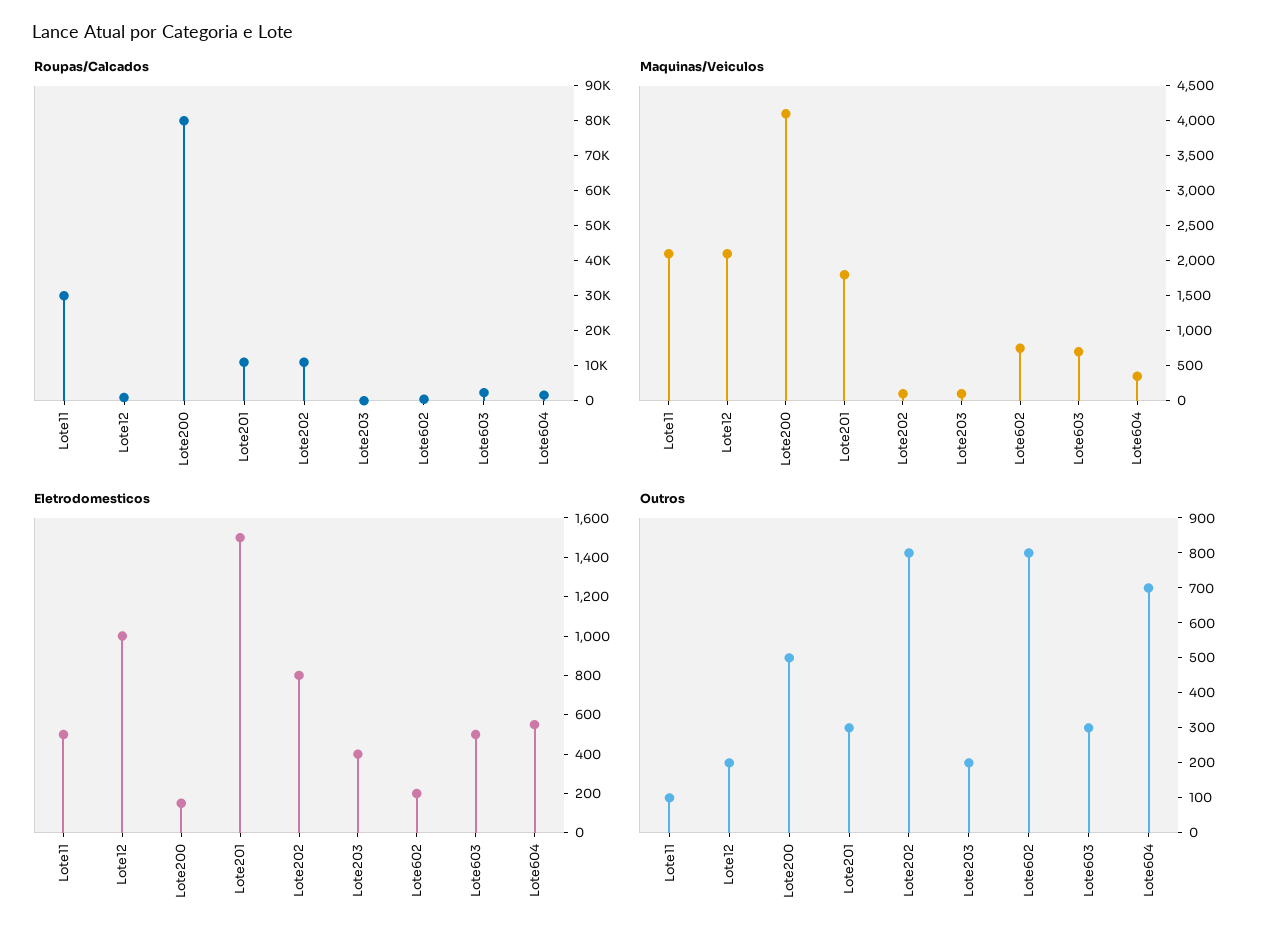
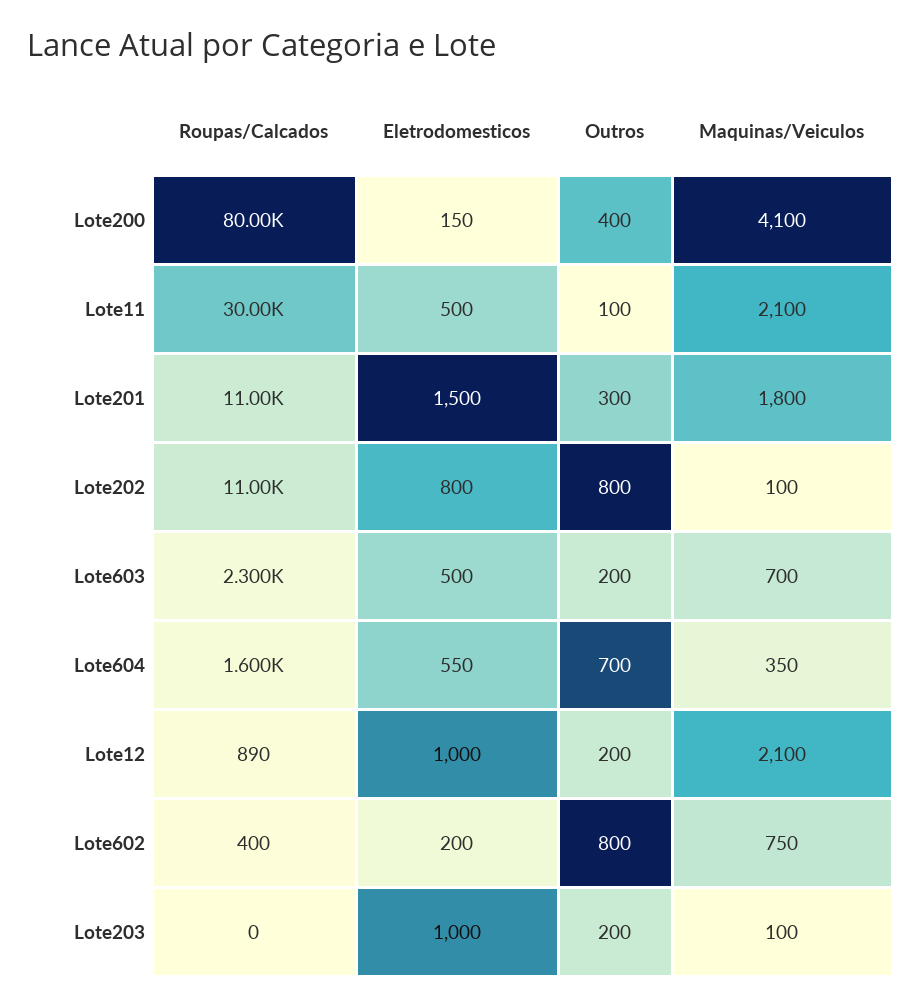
  {
    "Roupas/Calcados": {
      "Lote11": 30000,
      "Lote12": 890,
      "Lote200": 80000,
      "Lote201": 11000,
      "Lote202": 11000,
      "Lote203": 0,
      "Lote602": 400,
      "Lote603": 2300,
      "Lote604": 1600
    },
    "Maquinas/Veiculos": {
      "Lote11": 2100,
      "Lote12": 2100,
      "Lote200": 4100,
      "Lote201": 1800,
      "Lote202": 100,
      "Lote203": 100,
      "Lote602": 750,
      "Lote603": 700,
      "Lote604": 350
    },
    "Eletrodomesticos": {
      "Lote11": 500,
      "Lote12": 1000,
      "Lote200": 150,
      "Lote201": 1500,
      "Lote202": 800,
-     "Lote203": 400,
+     "Lote203": 1000,
      "Lote602": 200,
      "Lote603": 500,
      "Lote604": 550
    },
    "Outros": {
      "Lote11": 100,
      "Lote12": 200,
-     "Lote200": 500,
+     "Lote200": 400,
      "Lote201": 300,
      "Lote202": 800,
      "Lote203": 200,
      "Lote602": 800,
-     "Lote603": 300,
+     "Lote603": 200,
      "Lote604": 700
    }
  }

